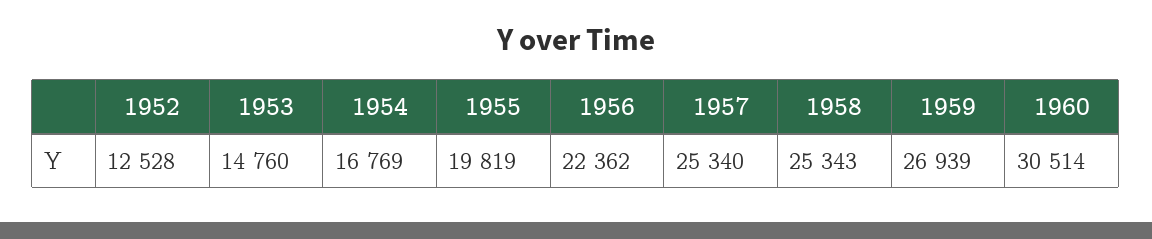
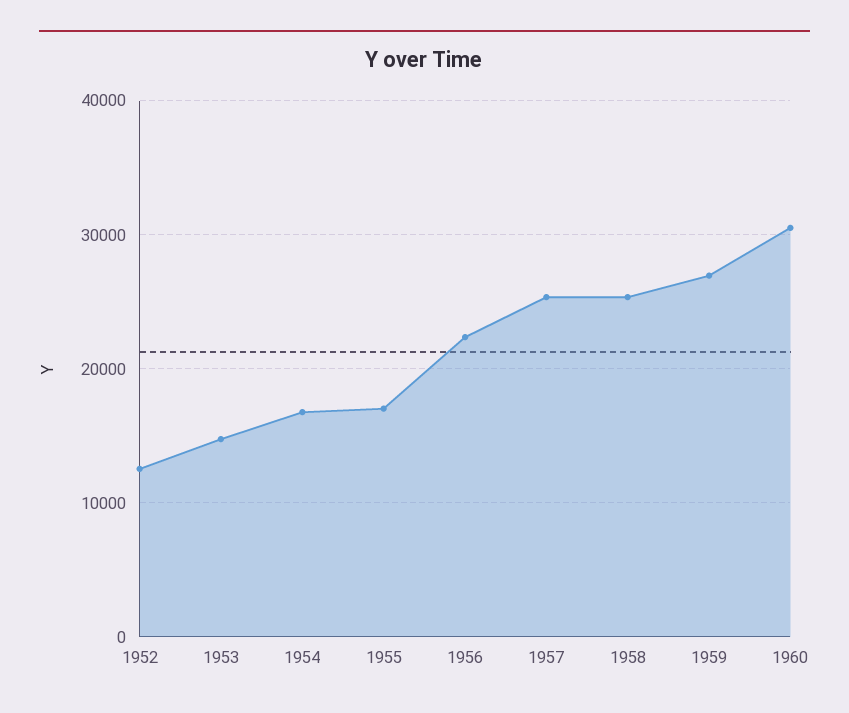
  {
    "1952": 12528,
    "1953": 14760,
    "1954": 16769,
-   "1955": 19819,
+   "1955": 17000,
    "1956": 22362,
    "1957": 25340,
    "1958": 25343,
    "1959": 26939,
    "1960": 30514
  }

